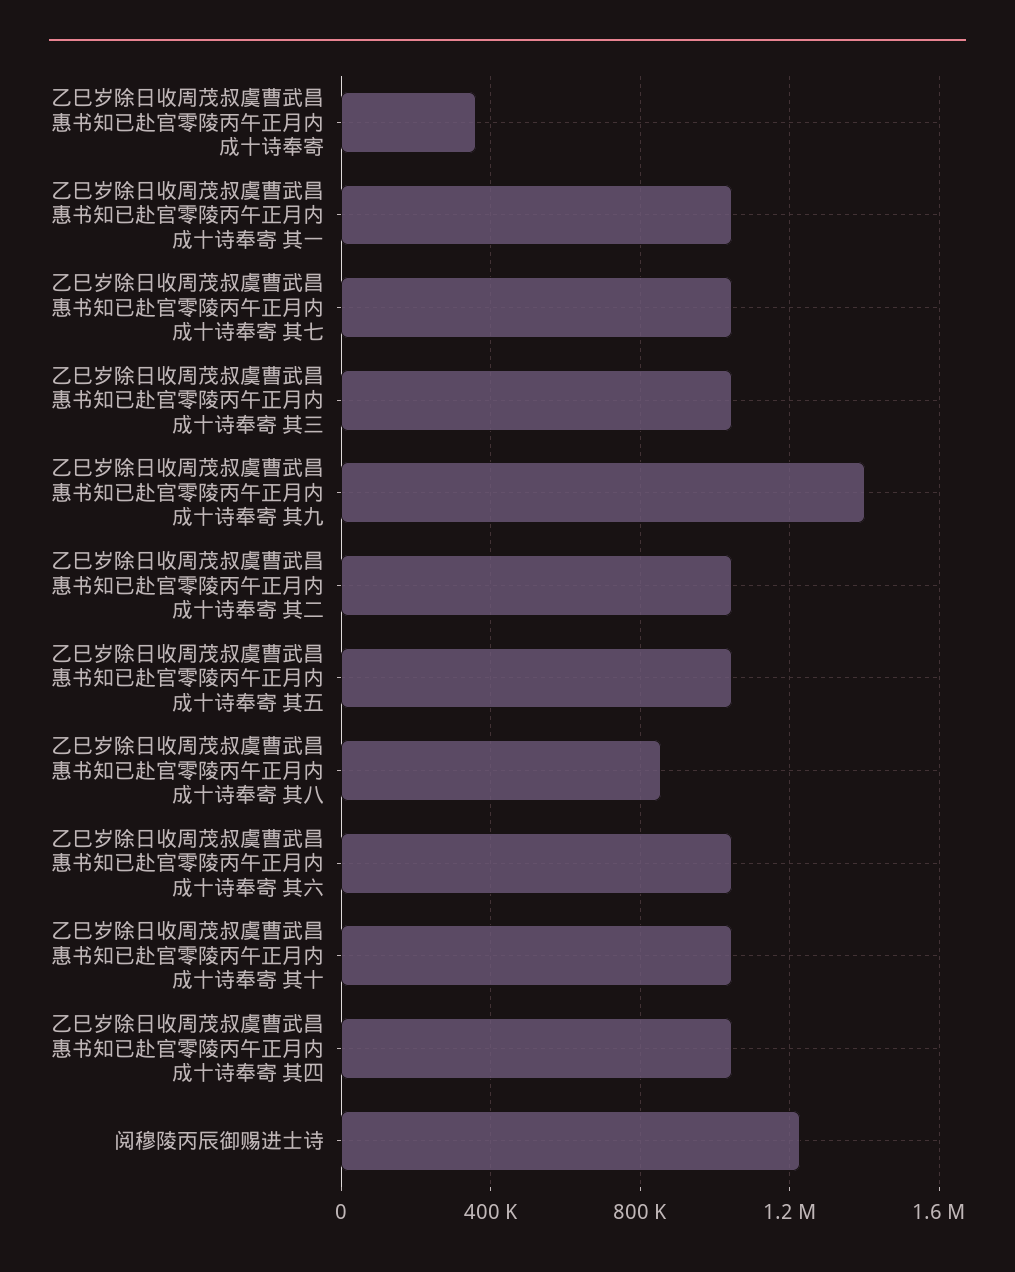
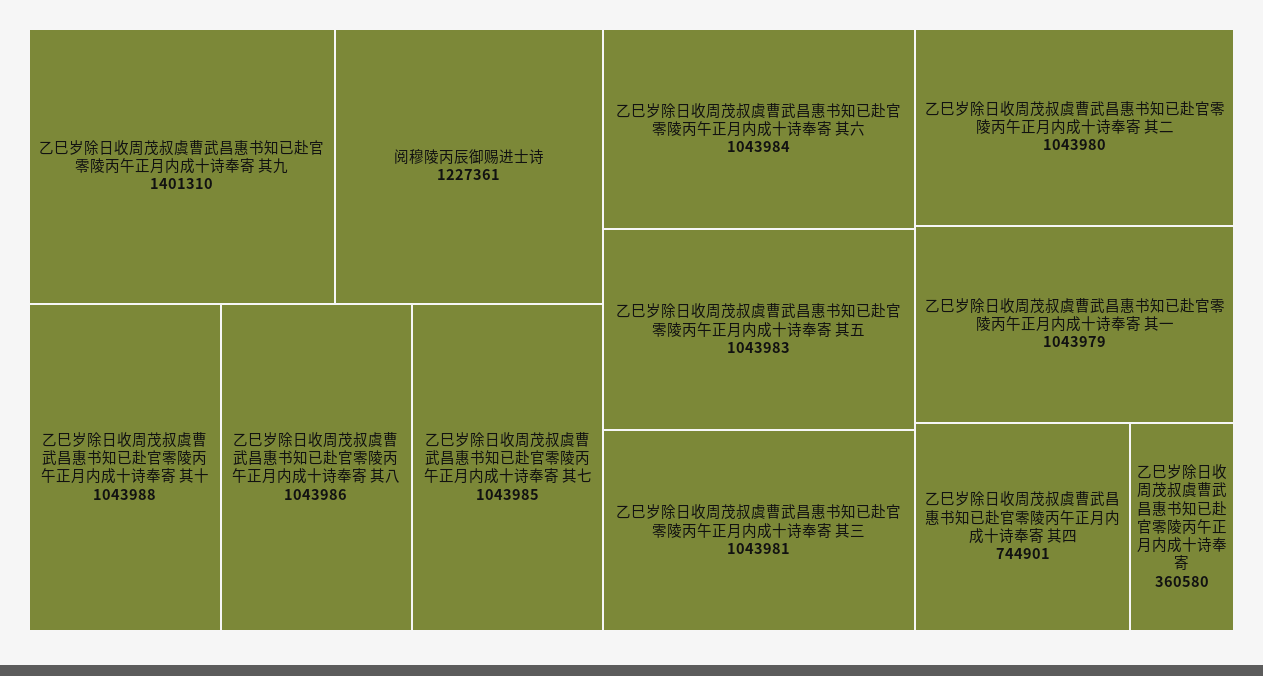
  {
    "乙巳岁除日收周茂叔虞曹武昌惠书知已赴官零陵丙午正月内成十诗奉寄": 360580,
    "乙巳岁除日收周茂叔虞曹武昌惠书知已赴官零陵丙午正月内成十诗奉寄 其一": 1043979,
    "乙巳岁除日收周茂叔虞曹武昌惠书知已赴官零陵丙午正月内成十诗奉寄 其七": 1043985,
    "乙巳岁除日收周茂叔虞曹武昌惠书知已赴官零陵丙午正月内成十诗奉寄 其三": 1043981,
    "乙巳岁除日收周茂叔虞曹武昌惠书知已赴官零陵丙午正月内成十诗奉寄 其九": 1401310,
    "乙巳岁除日收周茂叔虞曹武昌惠书知已赴官零陵丙午正月内成十诗奉寄 其二": 1043980,
    "乙巳岁除日收周茂叔虞曹武昌惠书知已赴官零陵丙午正月内成十诗奉寄 其五": 1043983,
-   "乙巳岁除日收周茂叔虞曹武昌惠书知已赴官零陵丙午正月内成十诗奉寄 其八": 850000,
+   "乙巳岁除日收周茂叔虞曹武昌惠书知已赴官零陵丙午正月内成十诗奉寄 其八": 1043986,
    "乙巳岁除日收周茂叔虞曹武昌惠书知已赴官零陵丙午正月内成十诗奉寄 其六": 1043984,
    "乙巳岁除日收周茂叔虞曹武昌惠书知已赴官零陵丙午正月内成十诗奉寄 其十": 1043988,
-   "乙巳岁除日收周茂叔虞曹武昌惠书知已赴官零陵丙午正月内成十诗奉寄 其四": 1050000,
+   "乙巳岁除日收周茂叔虞曹武昌惠书知已赴官零陵丙午正月内成十诗奉寄 其四": 744901,
    "阅穆陵丙辰御赐进士诗": 1227361
  }

